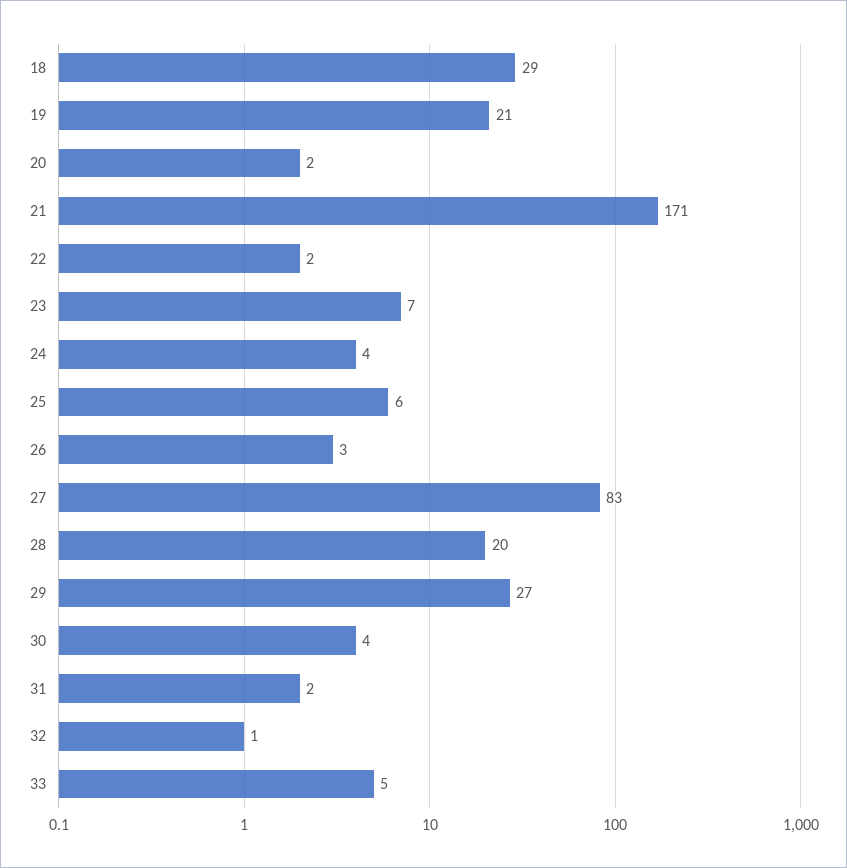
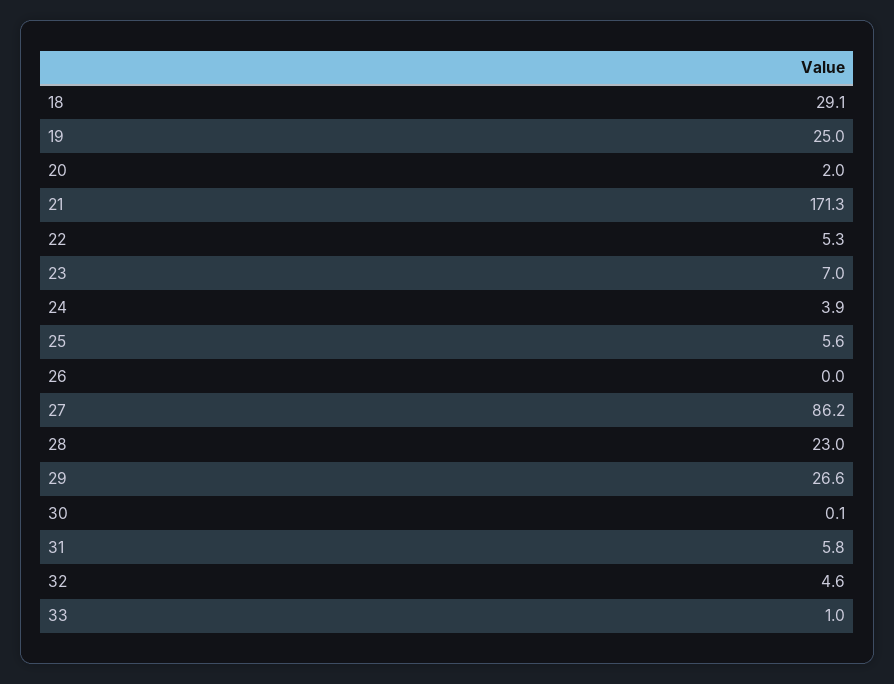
  {
    "18": 29.1,
-   "19": 21,
+   "19": 25,
    "20": 2,
    "21": 171.3,
-   "22": 2,
+   "22": 5.3,
    "23": 7,
    "24": 3.9,
    "25": 5.6,
-   "26": 3,
+   "26": 0,
-   "27": 83,
+   "27": 86.2,
-   "28": 20,
+   "28": 23,
    "29": 26.6,
-   "30": 4,
+   "30": 0.1,
-   "31": 2,
+   "31": 5.8,
-   "32": 1,
+   "32": 4.6,
-   "33": 5
+   "33": 1
  }

